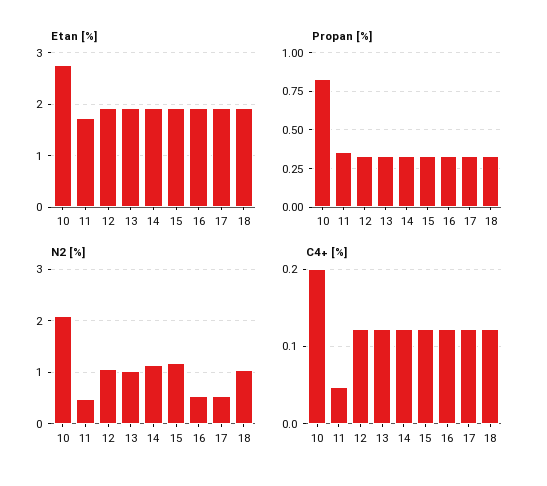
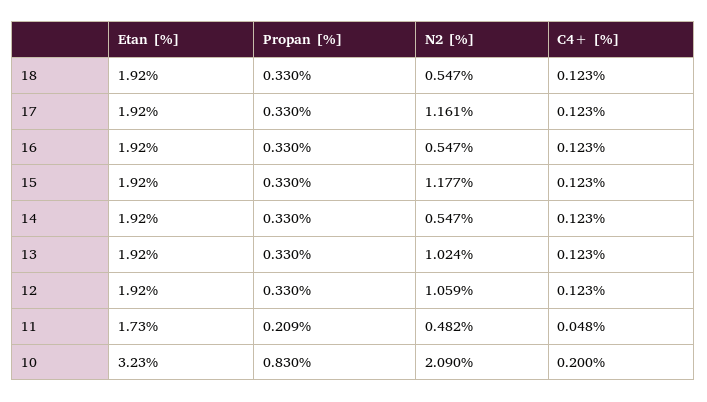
  {
    "Etan [%]": {
-     "10": 2.8,
+     "10": 3.23,
      "11": 1.73,
      "12": 1.92,
      "13": 1.92,
      "14": 1.92,
      "15": 1.92,
      "16": 1.92,
      "17": 1.92,
      "18": 1.92
    },
    "Propan [%]": {
      "10": 0.83,
-     "11": 0.35,
+     "11": 0.209,
      "12": 0.33,
      "13": 0.33,
      "14": 0.33,
      "15": 0.33,
      "16": 0.33,
      "17": 0.33,
      "18": 0.33
    },
    "N2 [%]": {
      "10": 2.09,
      "11": 0.482,
      "12": 1.059,
      "13": 1.024,
-     "14": 1.2,
+     "14": 0.547,
      "15": 1.177,
      "16": 0.547,
-     "17": 0.6,
+     "17": 1.161,
-     "18": 1
+     "18": 0.547
    },
    "C4+ [%]": {
      "10": 0.2,
      "11": 0.048,
      "12": 0.123,
      "13": 0.123,
      "14": 0.123,
      "15": 0.123,
      "16": 0.123,
      "17": 0.123,
      "18": 0.123
    }
  }

